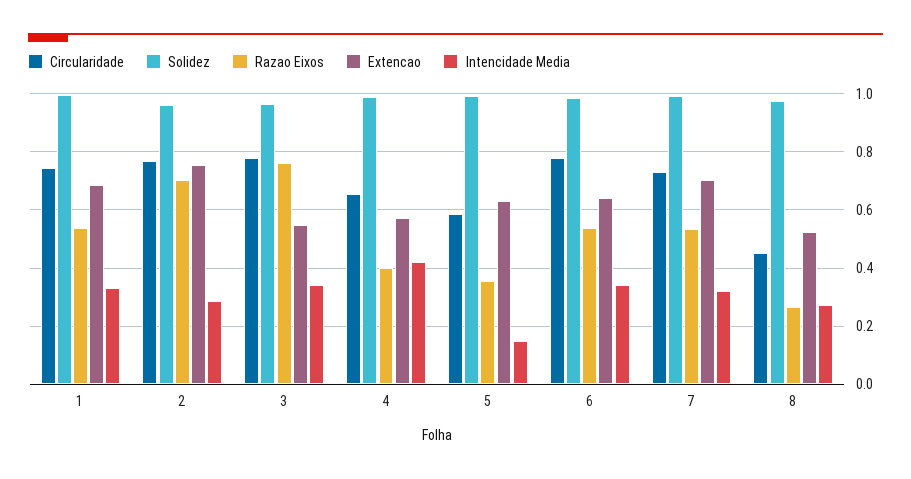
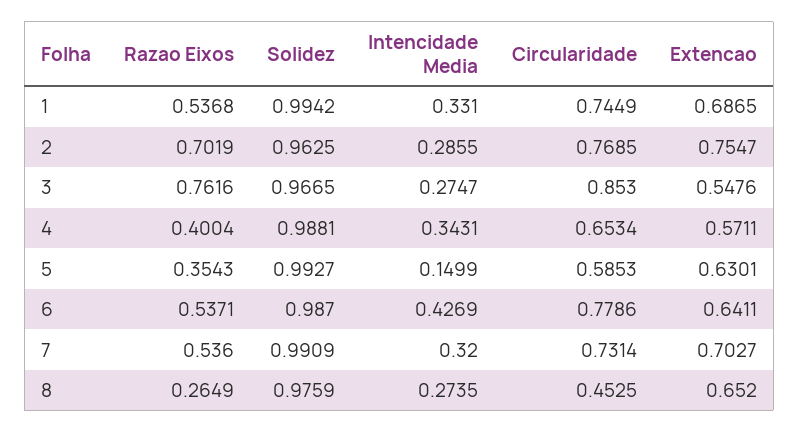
  {
    "Circularidade": {
      "1": 0.7449,
      "2": 0.7685,
-     "3": 0.775,
+     "3": 0.853,
      "4": 0.6534,
      "5": 0.5853,
      "6": 0.7786,
      "7": 0.7314,
      "8": 0.4525
    },
    "Solidez": {
      "1": 0.9942,
      "2": 0.9625,
      "3": 0.9665,
      "4": 0.9881,
      "5": 0.9927,
      "6": 0.987,
      "7": 0.9909,
      "8": 0.9759
    },
    "Razao Eixos": {
      "1": 0.5368,
      "2": 0.7019,
      "3": 0.7616,
      "4": 0.4004,
      "5": 0.3543,
      "6": 0.5371,
      "7": 0.536,
      "8": 0.2649
    },
    "Extencao": {
      "1": 0.6865,
      "2": 0.7547,
      "3": 0.5476,
      "4": 0.5711,
      "5": 0.6301,
      "6": 0.6411,
      "7": 0.7027,
-     "8": 0.525
+     "8": 0.652
    },
    "Intencidade Media": {
      "1": 0.331,
      "2": 0.2855,
-     "3": 0.35,
+     "3": 0.2747,
-     "4": 0.425,
+     "4": 0.3431,
      "5": 0.1499,
-     "6": 0.35,
+     "6": 0.4269,
      "7": 0.32,
      "8": 0.2735
    }
  }

